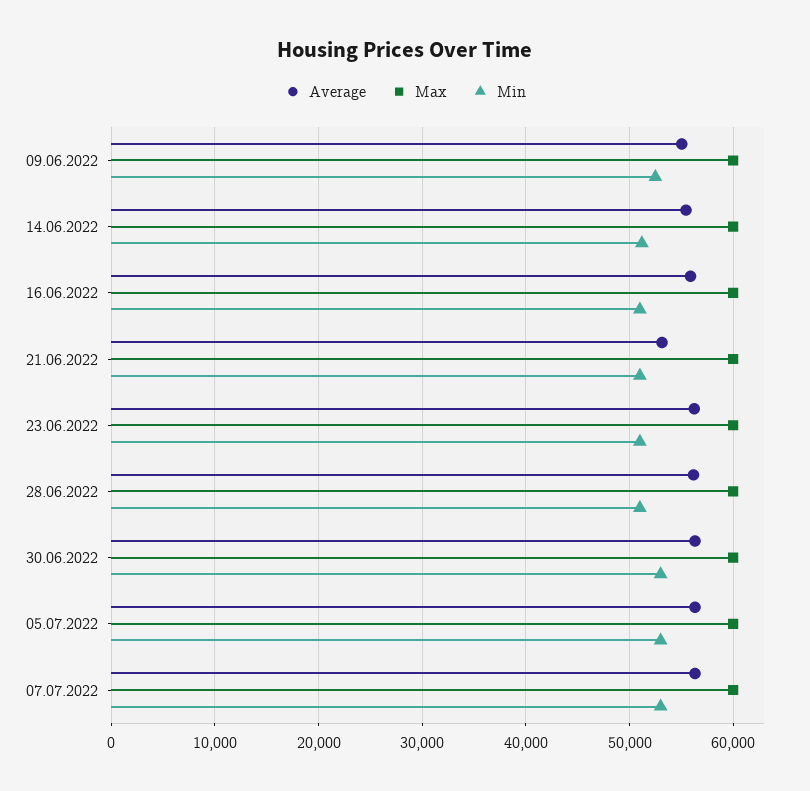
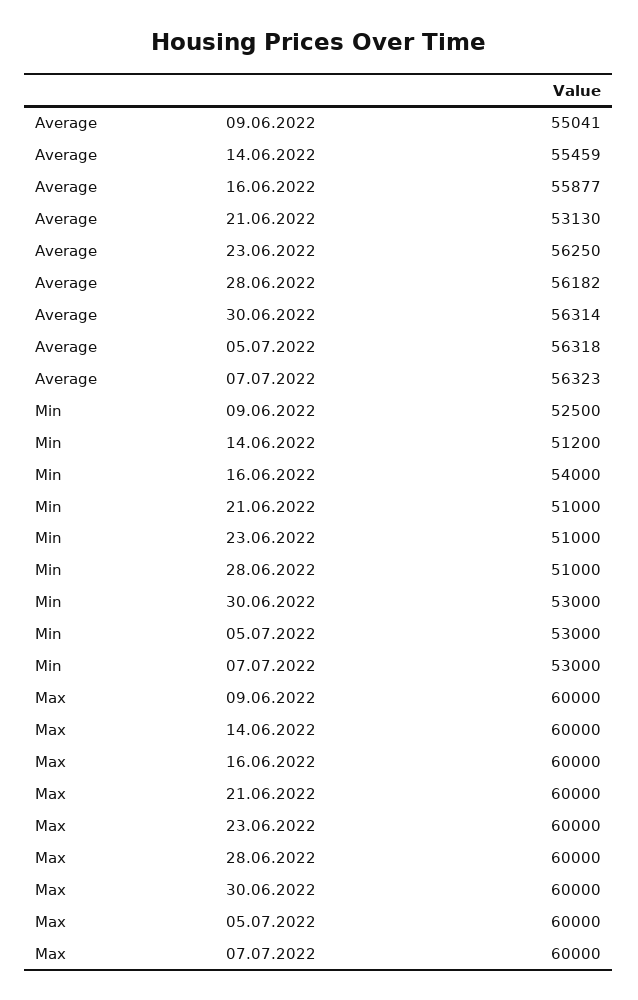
  {
    "Average": {
      "09.06.2022": 55041,
      "14.06.2022": 55459,
      "16.06.2022": 55877,
      "21.06.2022": 53130,
      "23.06.2022": 56250,
      "28.06.2022": 56182,
      "30.06.2022": 56314,
      "05.07.2022": 56318,
      "07.07.2022": 56323
    },
    "Max": {
      "09.06.2022": 60000,
      "14.06.2022": 60000,
      "16.06.2022": 60000,
      "21.06.2022": 60000,
      "23.06.2022": 60000,
      "28.06.2022": 60000,
      "30.06.2022": 60000,
      "05.07.2022": 60000,
      "07.07.2022": 60000
    },
    "Min": {
      "09.06.2022": 52500,
      "14.06.2022": 51200,
-     "16.06.2022": 51000,
+     "16.06.2022": 54000,
      "21.06.2022": 51000,
      "23.06.2022": 51000,
      "28.06.2022": 51000,
      "30.06.2022": 53000,
      "05.07.2022": 53000,
      "07.07.2022": 53000
    }
  }

